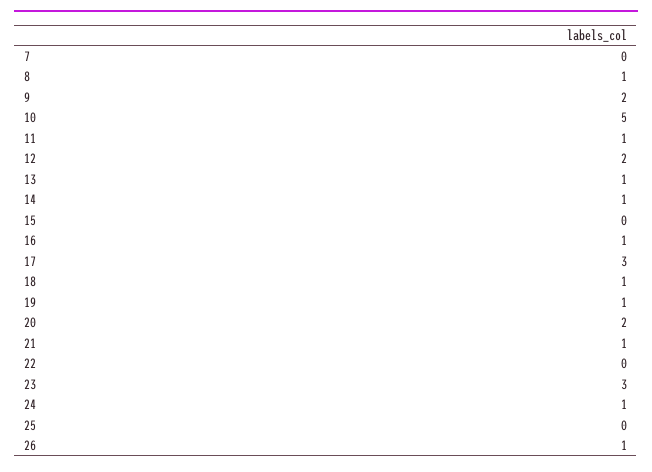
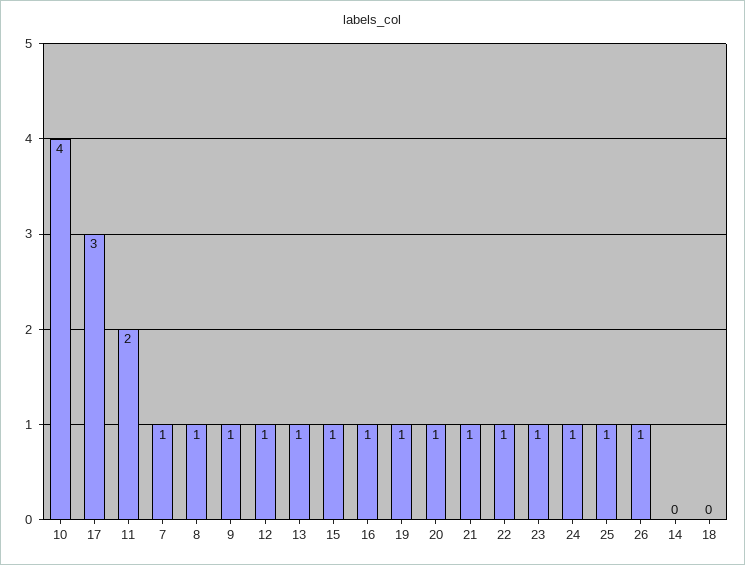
  {
-   "7": 0,
+   "7": 1,
    "8": 1,
-   "9": 2,
+   "9": 1,
-   "10": 5,
+   "10": 4,
-   "11": 1,
+   "11": 2,
-   "12": 2,
+   "12": 1,
    "13": 1,
-   "14": 1,
+   "14": 0,
-   "15": 0,
+   "15": 1,
    "16": 1,
    "17": 3,
-   "18": 1,
+   "18": 0,
    "19": 1,
-   "20": 2,
+   "20": 1,
    "21": 1,
-   "22": 0,
+   "22": 1,
-   "23": 3,
+   "23": 1,
    "24": 1,
-   "25": 0,
+   "25": 1,
    "26": 1
  }

